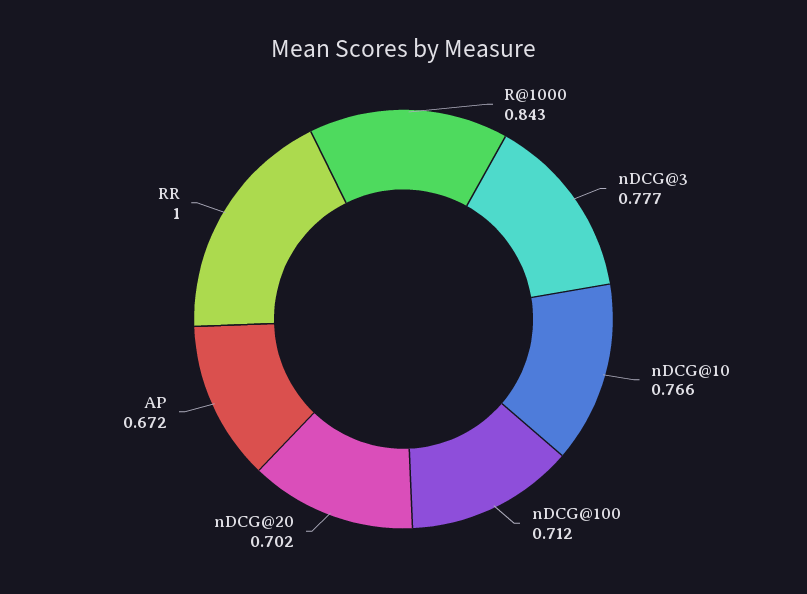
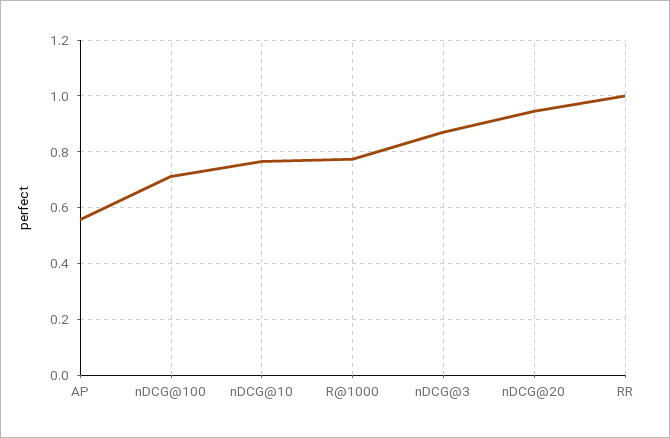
  {
-   "R@1000": 0.843,
+   "R@1000": 0.775,
-   "nDCG@3": 0.777,
+   "nDCG@3": 0.875,
    "nDCG@10": 0.766,
    "nDCG@100": 0.712,
-   "nDCG@20": 0.702,
+   "nDCG@20": 0.95,
-   "AP": 0.672,
+   "AP": 0.55,
    "RR": 1
  }

